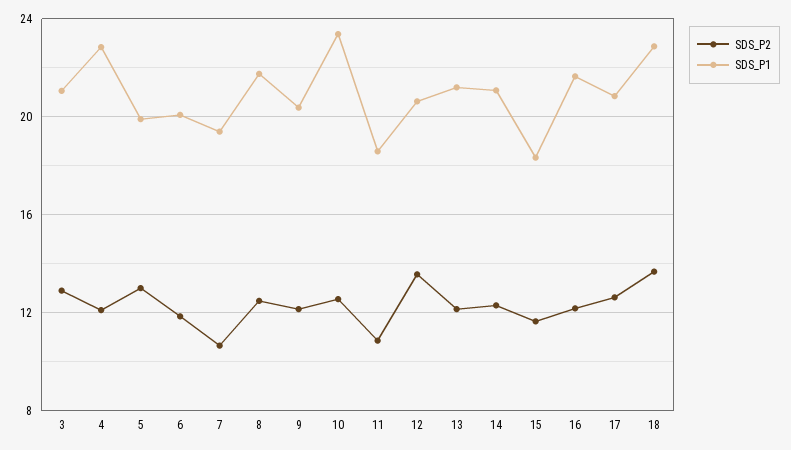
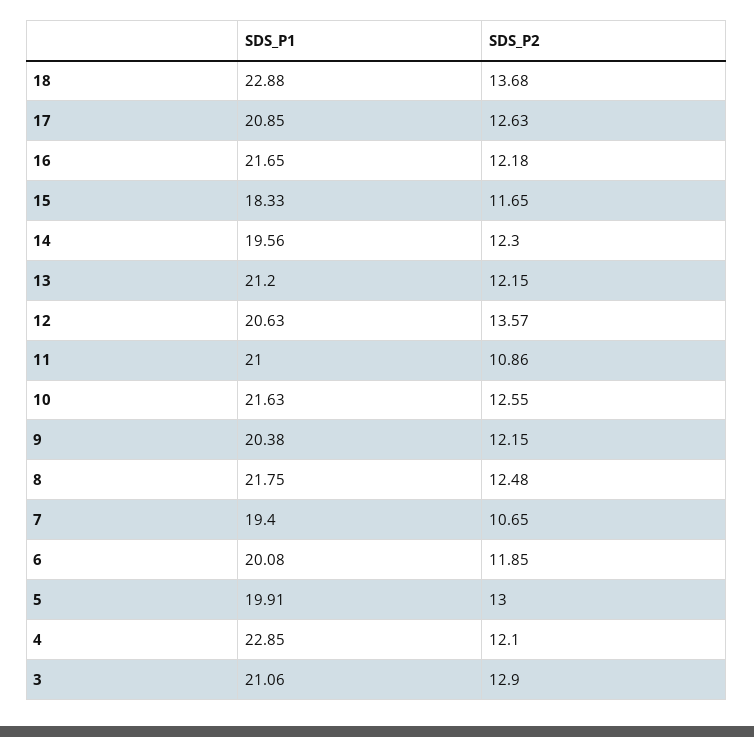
  {
    "SDS_P2": {
      "3": 12.9,
      "4": 12.1,
      "5": 13,
      "6": 11.85,
      "7": 10.65,
      "8": 12.48,
      "9": 12.15,
      "10": 12.55,
      "11": 10.86,
      "12": 13.57,
      "13": 12.15,
      "14": 12.3,
      "15": 11.65,
      "16": 12.18,
      "17": 12.63,
      "18": 13.68
    },
    "SDS_P1": {
      "3": 21.06,
      "4": 22.85,
      "5": 19.91,
      "6": 20.08,
      "7": 19.4,
      "8": 21.75,
      "9": 20.38,
-     "10": 23.5,
+     "10": 21.63,
-     "11": 18.5,
+     "11": 21,
      "12": 20.63,
      "13": 21.2,
-     "14": 21,
+     "14": 19.56,
      "15": 18.33,
      "16": 21.65,
      "17": 20.85,
      "18": 22.88
    }
  }

